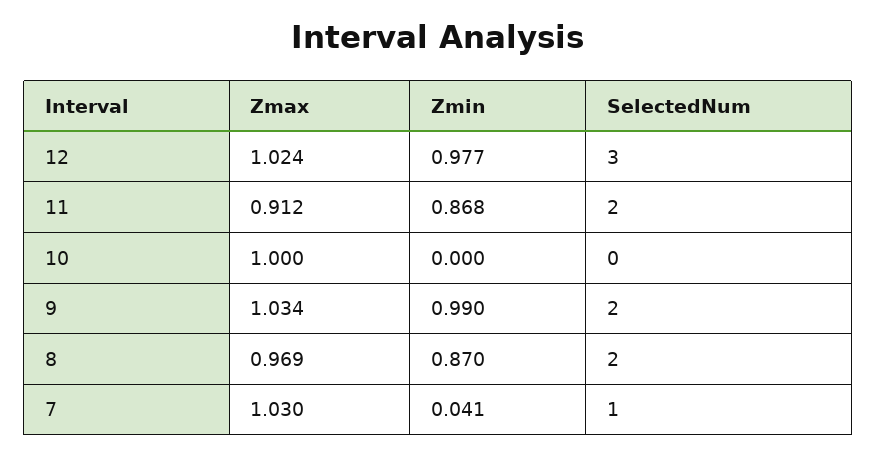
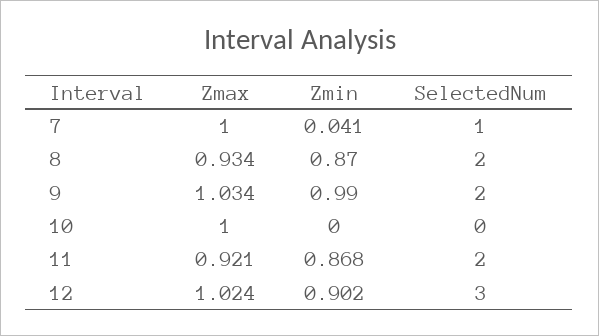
  {
    "Zmax": {
      "12": 1.024,
-     "11": 0.912,
+     "11": 0.921,
      "10": 1,
      "9": 1.034,
-     "8": 0.969,
+     "8": 0.934,
-     "7": 1.03
+     "7": 1
    },
    "Zmin": {
-     "12": 0.977,
+     "12": 0.902,
      "11": 0.868,
      "10": 0,
      "9": 0.99,
      "8": 0.87,
      "7": 0.041
    },
    "SelectedNum": {
      "12": 3,
      "11": 2,
      "10": 0,
      "9": 2,
      "8": 2,
      "7": 1
    }
  }

